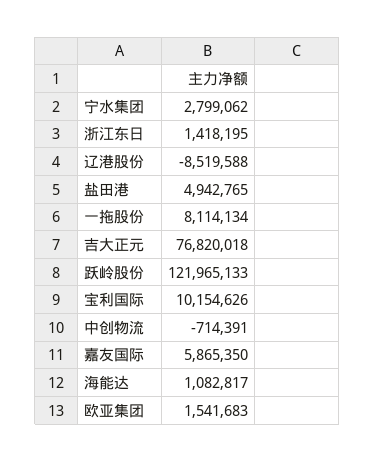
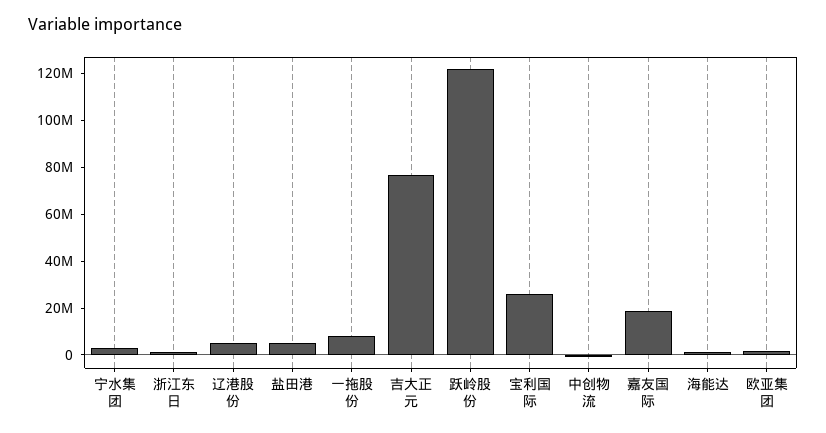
  {
    "宁水集团": 2799062,
    "浙江东日": 1418195,
-   "辽港股份": -8519588,
+   "辽港股份": 5000000,
    "盐田港": 4942765,
    "一拖股份": 8114134,
    "吉大正元": 76820018,
    "跃岭股份": 121965133,
-   "宝利国际": 10154626,
+   "宝利国际": 25000000,
    "中创物流": -714391,
-   "嘉友国际": 5865350,
+   "嘉友国际": 20000000,
    "海能达": 1082817,
    "欧亚集团": 1541683
  }

